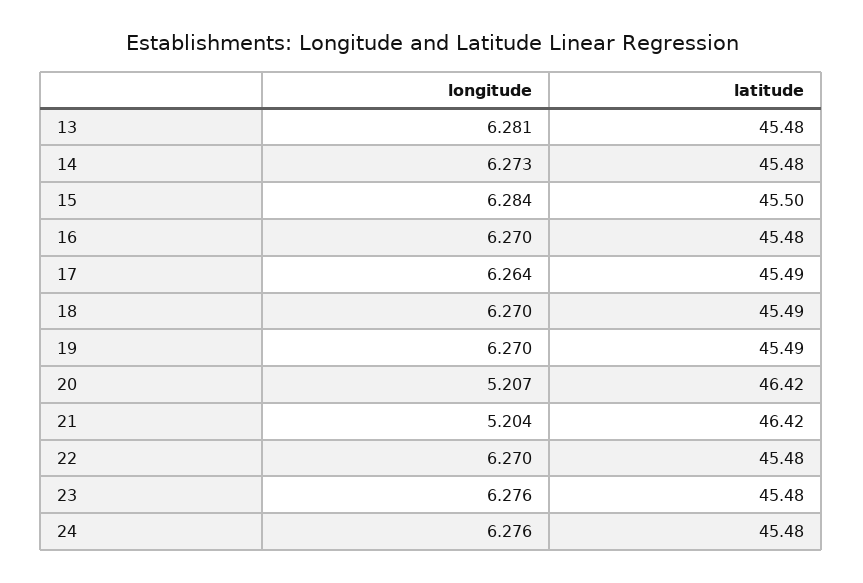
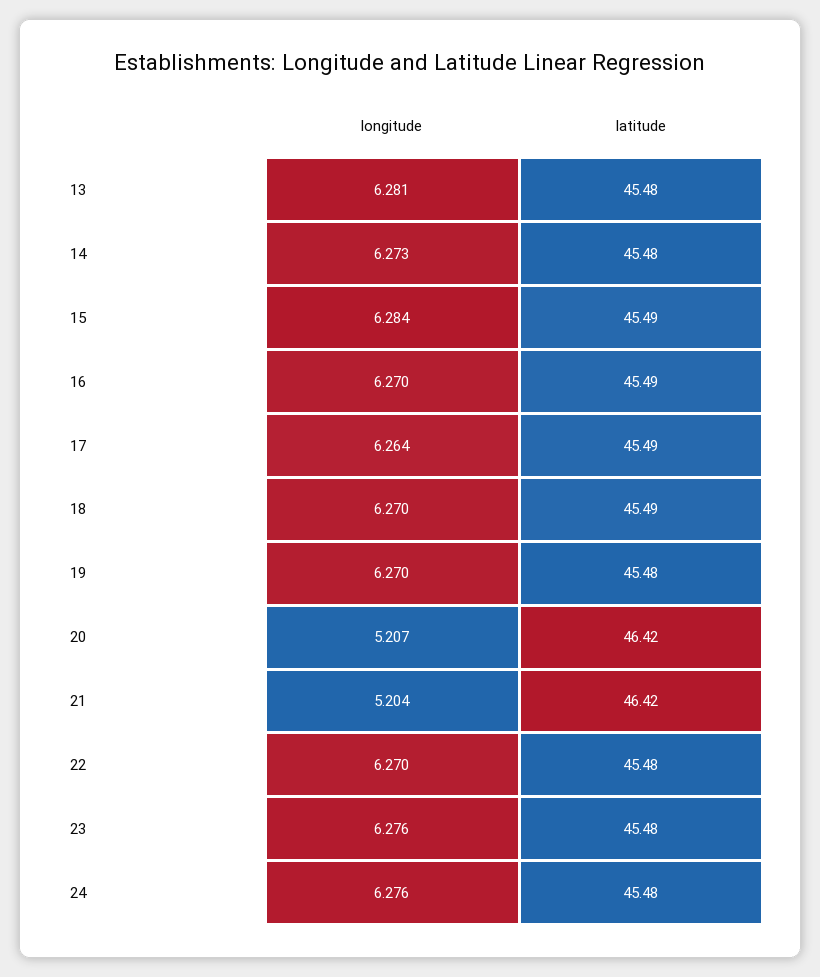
  {
    "longitude": {
      "13": 6.281,
      "14": 6.273,
      "15": 6.284,
      "16": 6.27,
      "17": 6.264,
      "18": 6.27,
      "19": 6.27,
      "20": 5.207,
      "21": 5.204,
      "22": 6.27,
      "23": 6.276,
      "24": 6.276
    },
    "latitude": {
      "13": 45.48,
      "14": 45.48,
-     "15": 45.5,
+     "15": 45.49,
-     "16": 45.48,
+     "16": 45.49,
      "17": 45.49,
      "18": 45.49,
-     "19": 45.49,
+     "19": 45.48,
      "20": 46.42,
      "21": 46.42,
      "22": 45.48,
      "23": 45.48,
      "24": 45.48
    }
  }

